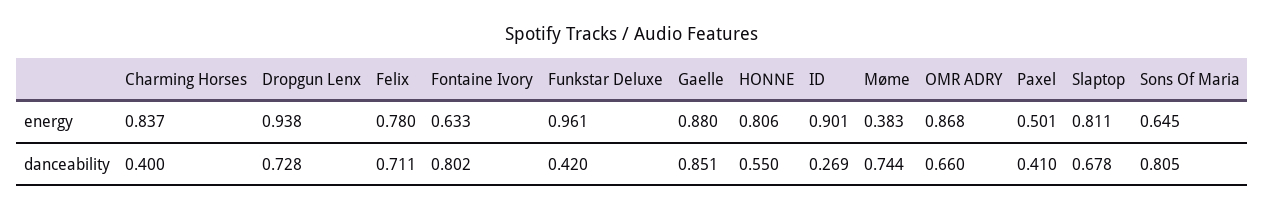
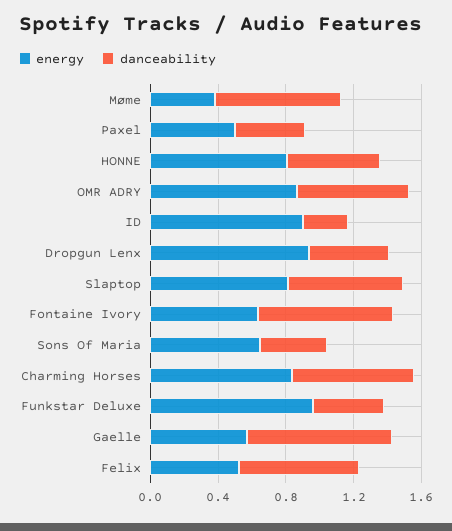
  {
    "energy": {
      "Charming Horses": 0.837,
      "Dropgun Lenx": 0.938,
-     "Felix": 0.78,
+     "Felix": 0.5,
      "Fontaine Ivory": 0.633,
      "Funkstar Deluxe": 0.961,
-     "Gaelle": 0.88,
+     "Gaelle": 0.6,
      "HONNE": 0.806,
      "ID": 0.901,
      "Møme": 0.383,
      "OMR ADRY": 0.868,
      "Paxel": 0.501,
      "Slaptop": 0.811,
      "Sons Of Maria": 0.645
    },
    "danceability": {
-     "Charming Horses": 0.4,
+     "Charming Horses": 0.7,
-     "Dropgun Lenx": 0.728,
+     "Dropgun Lenx": 0.5,
      "Felix": 0.711,
      "Fontaine Ivory": 0.802,
      "Funkstar Deluxe": 0.42,
      "Gaelle": 0.851,
      "HONNE": 0.55,
      "ID": 0.269,
      "Møme": 0.744,
      "OMR ADRY": 0.66,
      "Paxel": 0.41,
      "Slaptop": 0.678,
-     "Sons Of Maria": 0.805
+     "Sons Of Maria": 0.4
    }
  }

